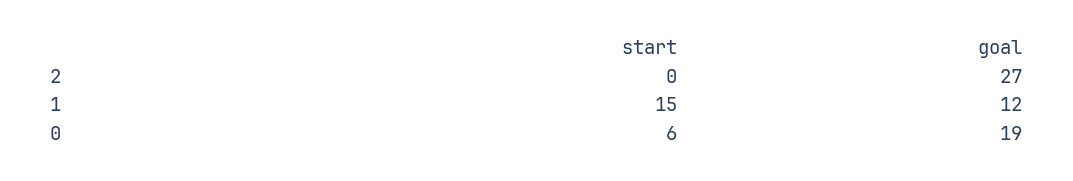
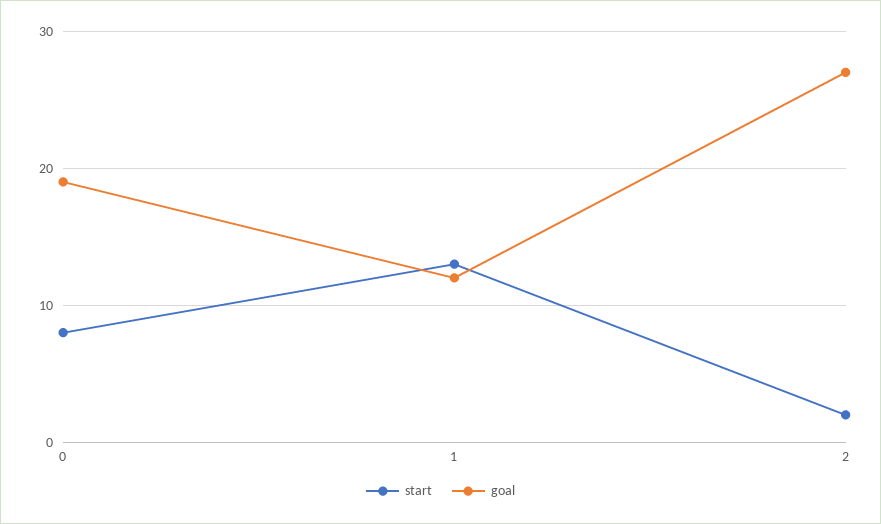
  {
    "start": {
-     "2": 0,
+     "2": 2,
-     "1": 15,
+     "1": 13,
-     "0": 6
+     "0": 8
    },
    "goal": {
      "2": 27,
      "1": 12,
      "0": 19
    }
  }

